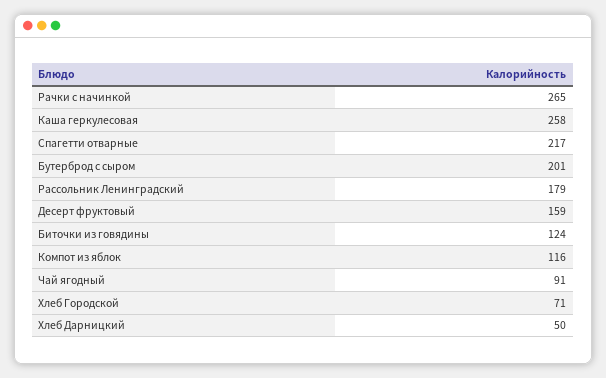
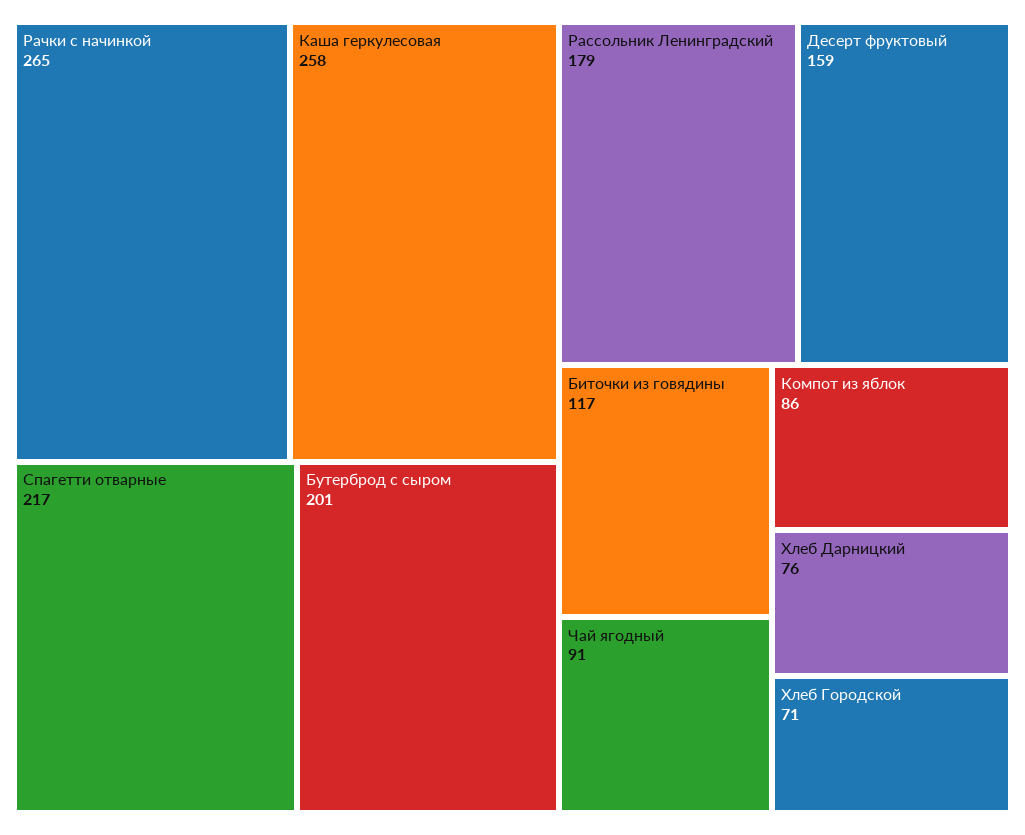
  {
    "Рачки с начинкой": 265,
    "Каша геркулесовая": 258,
    "Спагетти отварные": 217,
    "Бутерброд с сыром": 201,
    "Рассольник Ленинградский": 179,
    "Десерт фруктовый": 159,
-   "Биточки из говядины": 124,
+   "Биточки из говядины": 117,
-   "Компот из яблок": 116,
+   "Компот из яблок": 86,
    "Чай ягодный": 91,
    "Хлеб Городской": 71,
-   "Хлеб Дарницкий": 50
+   "Хлеб Дарницкий": 76
  }

